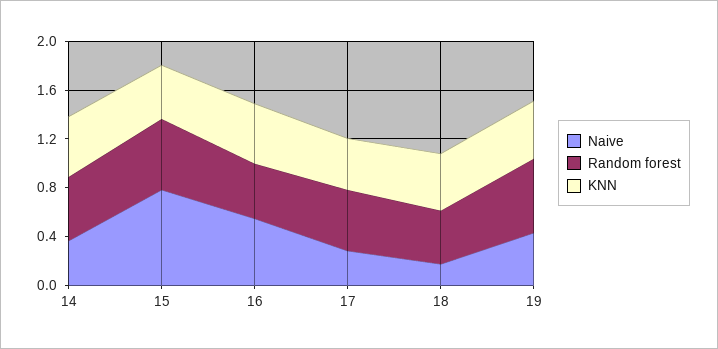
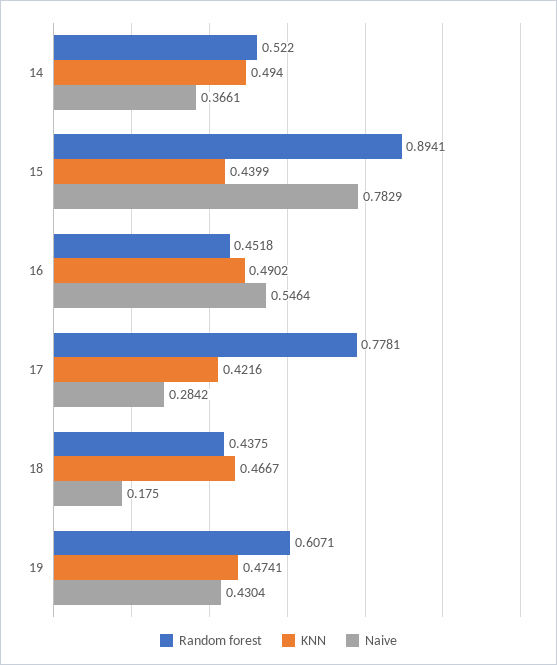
  {
    "Naive": {
      "14": 0.3661,
      "15": 0.7829,
      "16": 0.5464,
      "17": 0.2842,
      "18": 0.175,
      "19": 0.4304
    },
    "Random forest": {
      "14": 0.522,
-     "15": 0.6,
+     "15": 0.8941,
      "16": 0.4518,
-     "17": 0.5,
+     "17": 0.7781,
      "18": 0.4375,
      "19": 0.6071
    },
    "KNN": {
      "14": 0.494,
      "15": 0.4399,
      "16": 0.4902,
      "17": 0.4216,
      "18": 0.4667,
      "19": 0.4741
    }
  }

